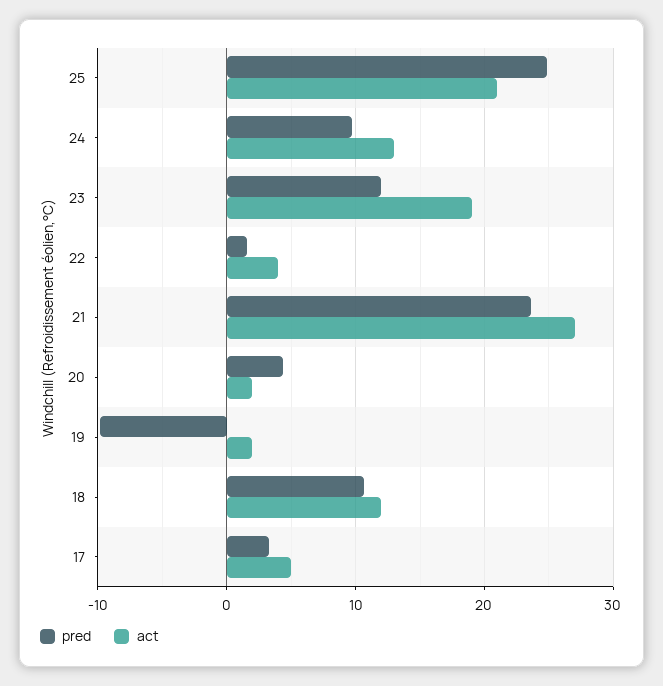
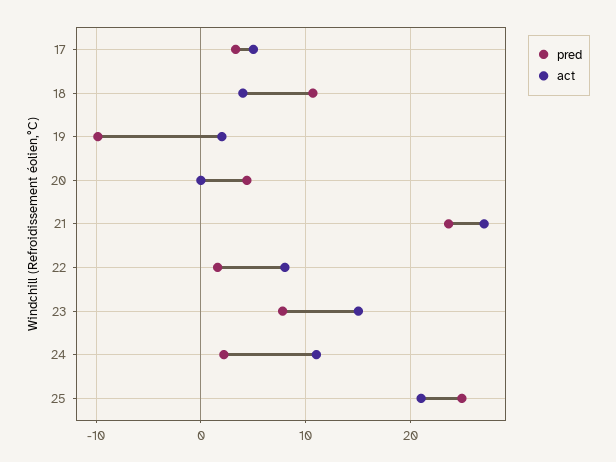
  {
    "pred": {
      "25": 25,
-     "24": 10,
+     "24": 2,
-     "23": 12,
+     "23": 8,
      "22": 2,
      "21": 24,
      "20": 4,
      "19": -10,
      "18": 11,
      "17": 3
    },
    "act": {
      "25": 21,
-     "24": 13,
+     "24": 11,
-     "23": 19,
+     "23": 15,
-     "22": 4,
+     "22": 8,
      "21": 27,
-     "20": 2,
+     "20": 0,
      "19": 2,
-     "18": 12,
+     "18": 4,
      "17": 5
    }
  }

